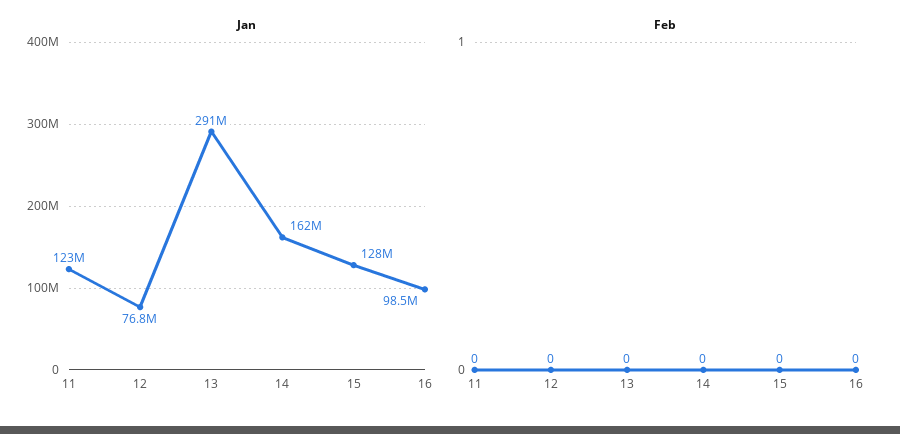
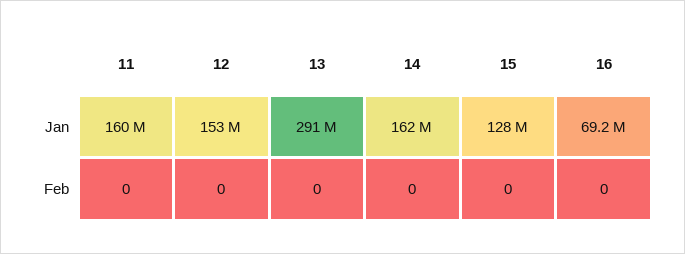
  {
    "Jan": {
-     "11": 123000000,
+     "11": 160000000,
-     "12": 76800000,
+     "12": 153000000,
      "13": 291000000,
      "14": 162000000,
      "15": 128000000,
-     "16": 98500000
+     "16": 69200000
    },
    "Feb": {
      "11": 0,
      "12": 0,
      "13": 0,
      "14": 0,
      "15": 0,
      "16": 0
    }
  }

